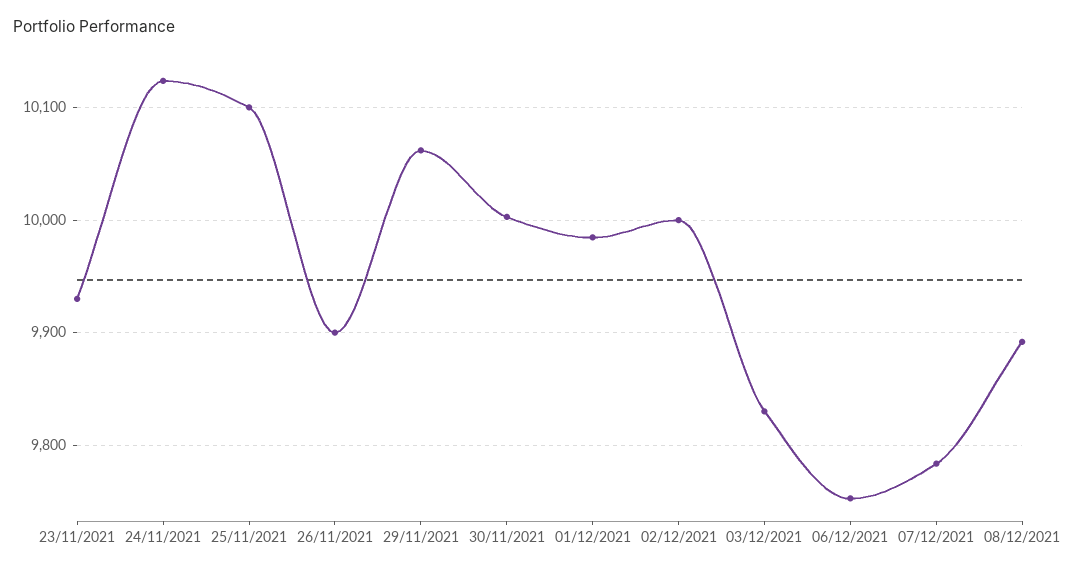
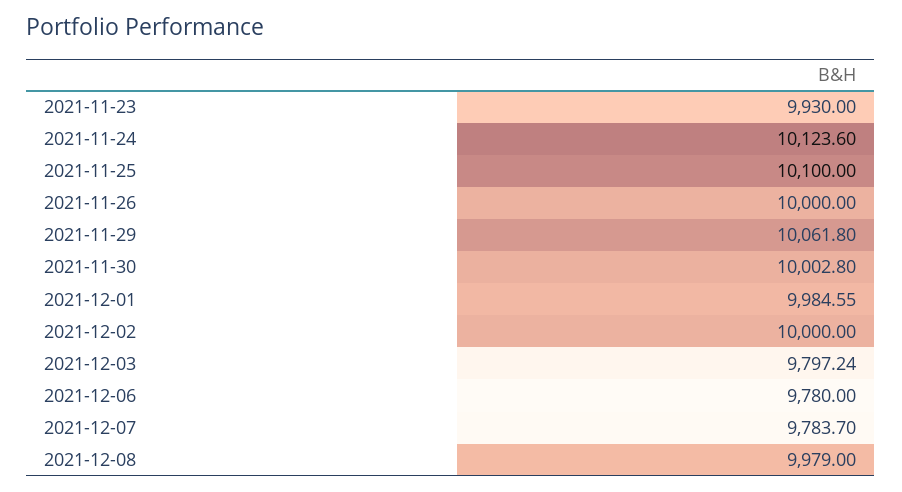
  {
    "23/11/2021": 9930,
    "24/11/2021": 10123.6,
    "25/11/2021": 10100,
-   "26/11/2021": 9900,
+   "26/11/2021": 10000,
    "29/11/2021": 10061.8,
    "30/11/2021": 10002.8,
    "01/12/2021": 9984.55,
    "02/12/2021": 10000,
-   "03/12/2021": 9830,
+   "03/12/2021": 9797.24,
-   "06/12/2021": 9750,
+   "06/12/2021": 9780,
    "07/12/2021": 9783.7,
-   "08/12/2021": 9890
+   "08/12/2021": 9979
  }

